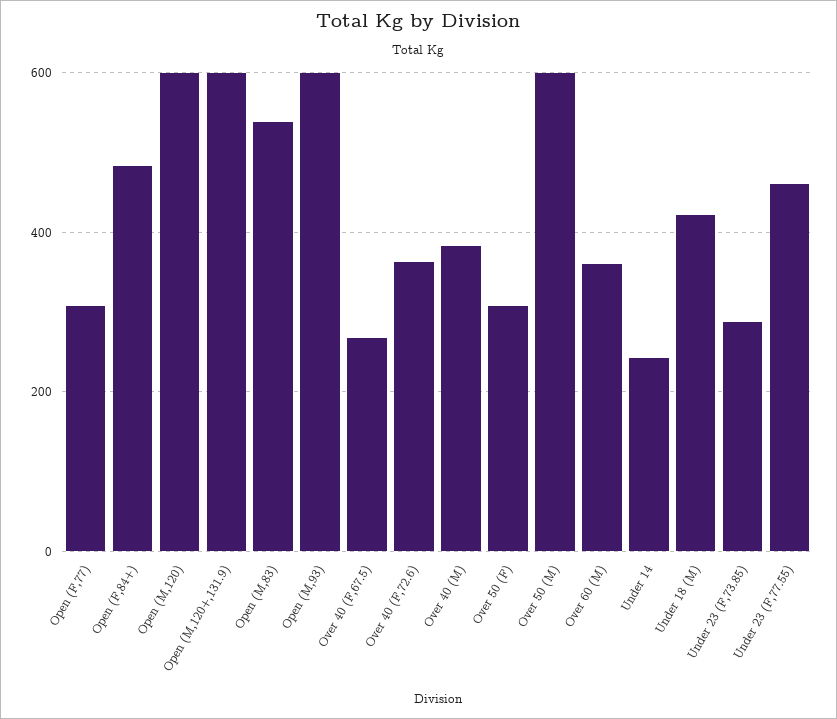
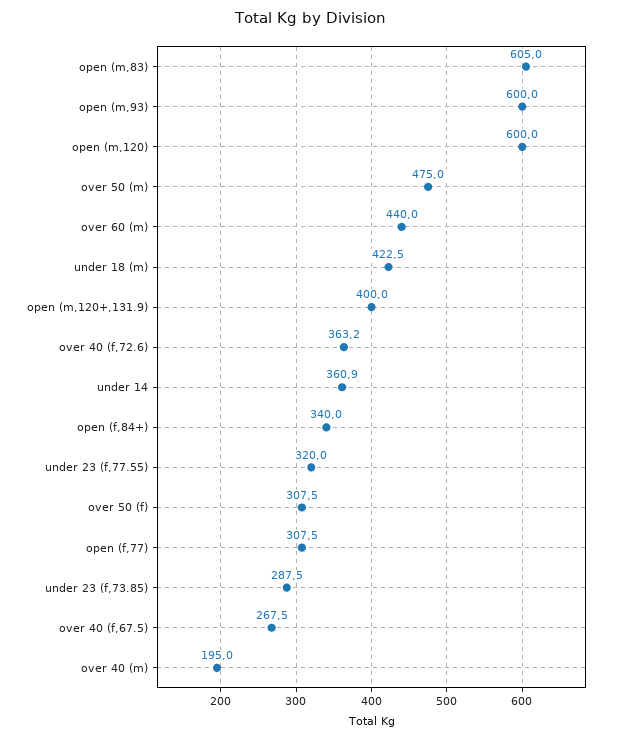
  {
    "Open (F,77)": 307.5,
-   "Open (F,84+)": 480,
+   "Open (F,84+)": 340,
    "Open (M,120)": 600,
-   "Open (M,120+,131.9)": 600,
+   "Open (M,120+,131.9)": 400,
-   "Open (M,83)": 540,
+   "Open (M,83)": 605,
    "Open (M,93)": 600,
    "Over 40 (F,67.5)": 267.5,
    "Over 40 (F,72.6)": 363.2,
-   "Over 40 (M)": 380,
+   "Over 40 (M)": 195,
    "Over 50 (F)": 307.5,
-   "Over 50 (M)": 600,
+   "Over 50 (M)": 475,
-   "Over 60 (M)": 360,
+   "Over 60 (M)": 440,
-   "Under 14": 240,
+   "Under 14": 360.9,
    "Under 18 (M)": 422.5,
    "Under 23 (F,73.85)": 287.5,
-   "Under 23 (F,77.55)": 460
+   "Under 23 (F,77.55)": 320
  }

